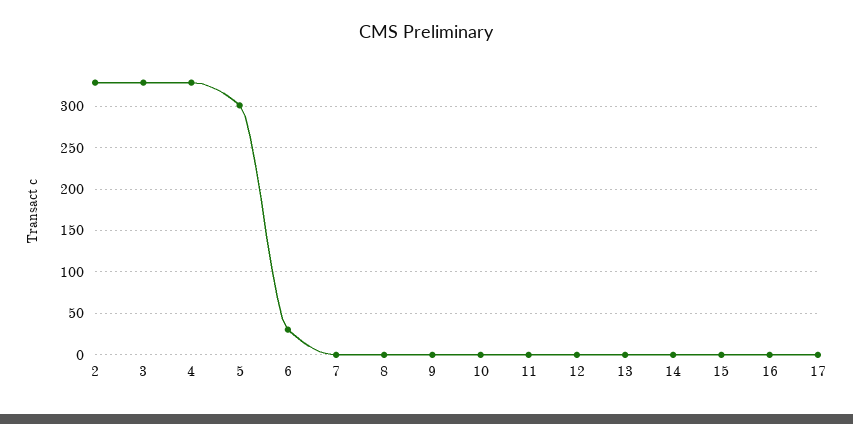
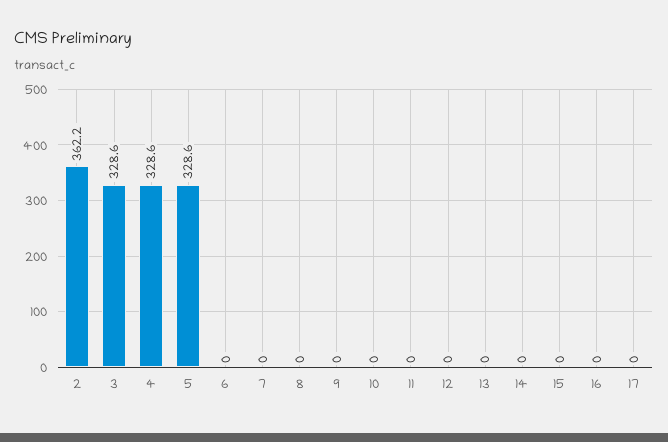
  {
-   "2": 330,
+   "2": 362.2,
    "3": 328.6,
    "4": 328.6,
-   "5": 300,
+   "5": 328.6,
-   "6": 30,
+   "6": 0,
    "7": 0,
    "8": 0,
    "9": 0,
    "10": 0,
    "11": 0,
    "12": 0,
    "13": 0,
    "14": 0,
    "15": 0,
    "16": 0,
    "17": 0
  }

